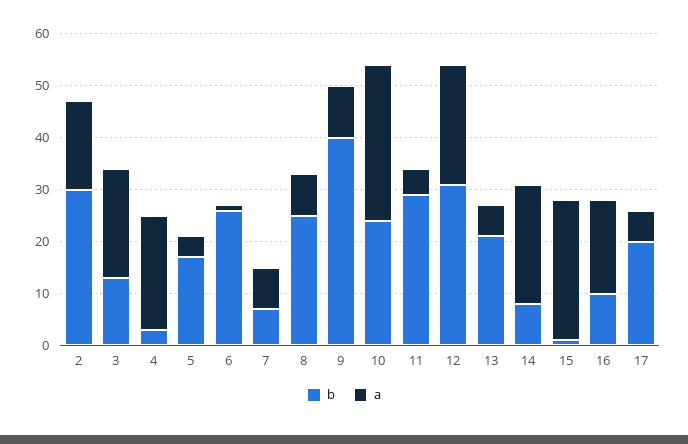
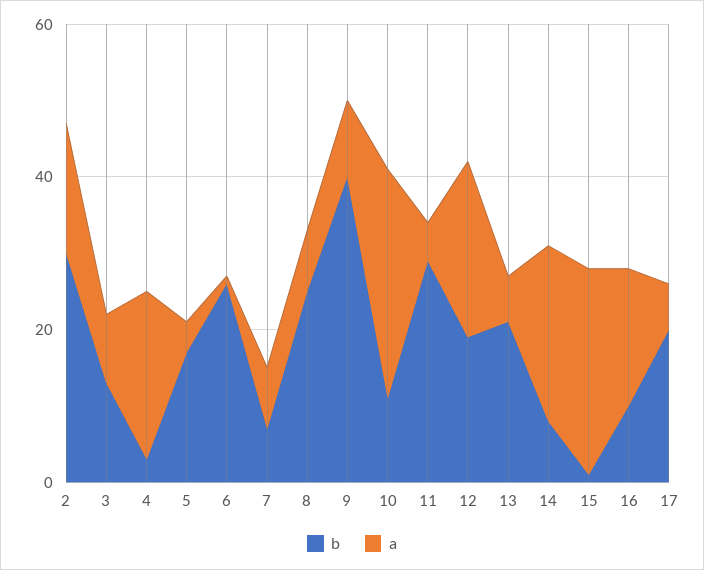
  {
    "b": {
      "2": 30,
      "3": 15,
      "4": 5,
      "5": 15,
      "6": 25,
      "7": 5,
      "8": 25,
      "9": 40,
-     "10": 25,
+     "10": 10,
      "11": 30,
-     "12": 30,
+     "12": 20,
      "13": 20,
      "14": 10,
      "15": 0,
      "16": 10,
      "17": 20
    },
    "a": {
      "2": 15,
-     "3": 20,
+     "3": 10,
      "4": 20,
      "5": 5,
      "6": 0,
      "7": 10,
      "8": 10,
      "9": 10,
      "10": 30,
      "11": 5,
      "12": 25,
      "13": 5,
      "14": 25,
      "15": 25,
      "16": 20,
      "17": 5
    }
  }

